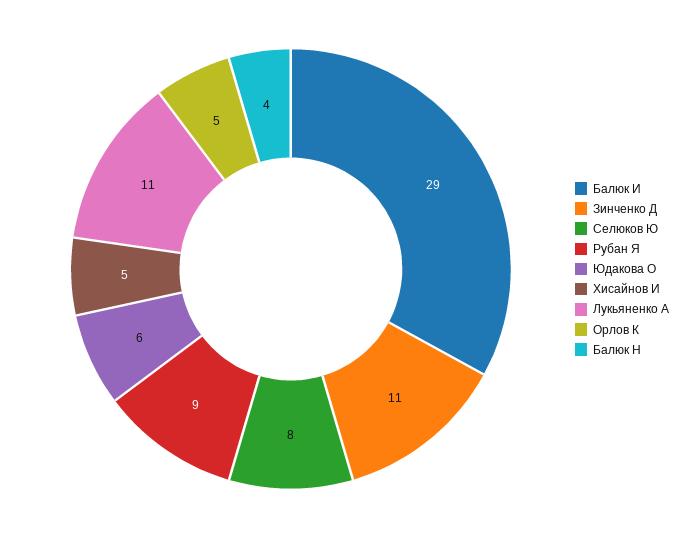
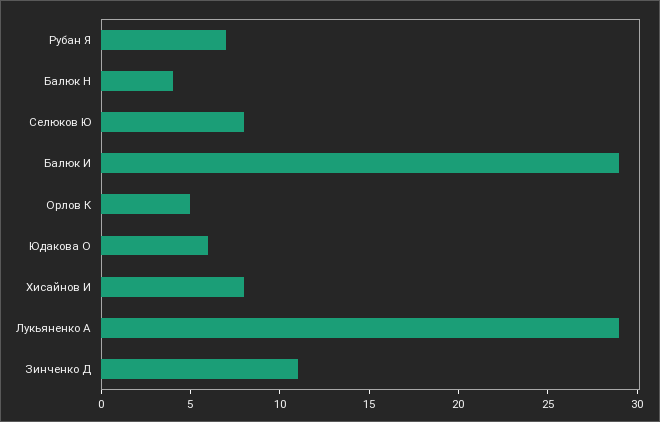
  {
    "Балюк И": 29,
    "Зинченко Д": 11,
    "Селюков Ю": 8,
-   "Рубан Я": 9,
+   "Рубан Я": 7,
    "Юдакова О": 6,
-   "Хисайнов И": 5,
+   "Хисайнов И": 8,
-   "Лукьяненко А": 11,
+   "Лукьяненко А": 29,
    "Орлов К": 5,
    "Балюк Н": 4
  }

